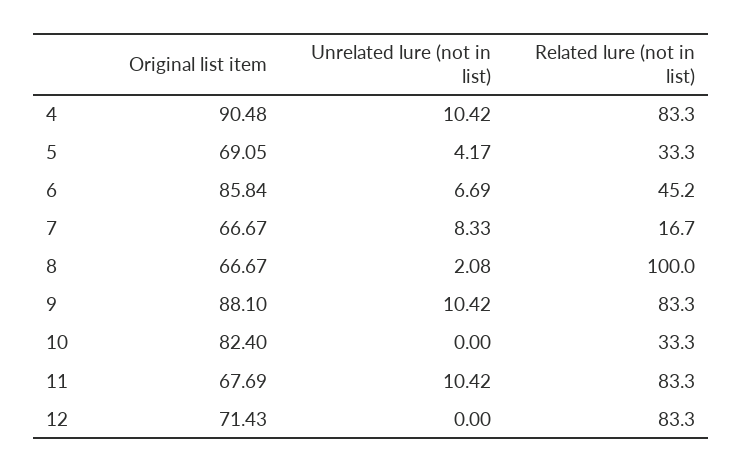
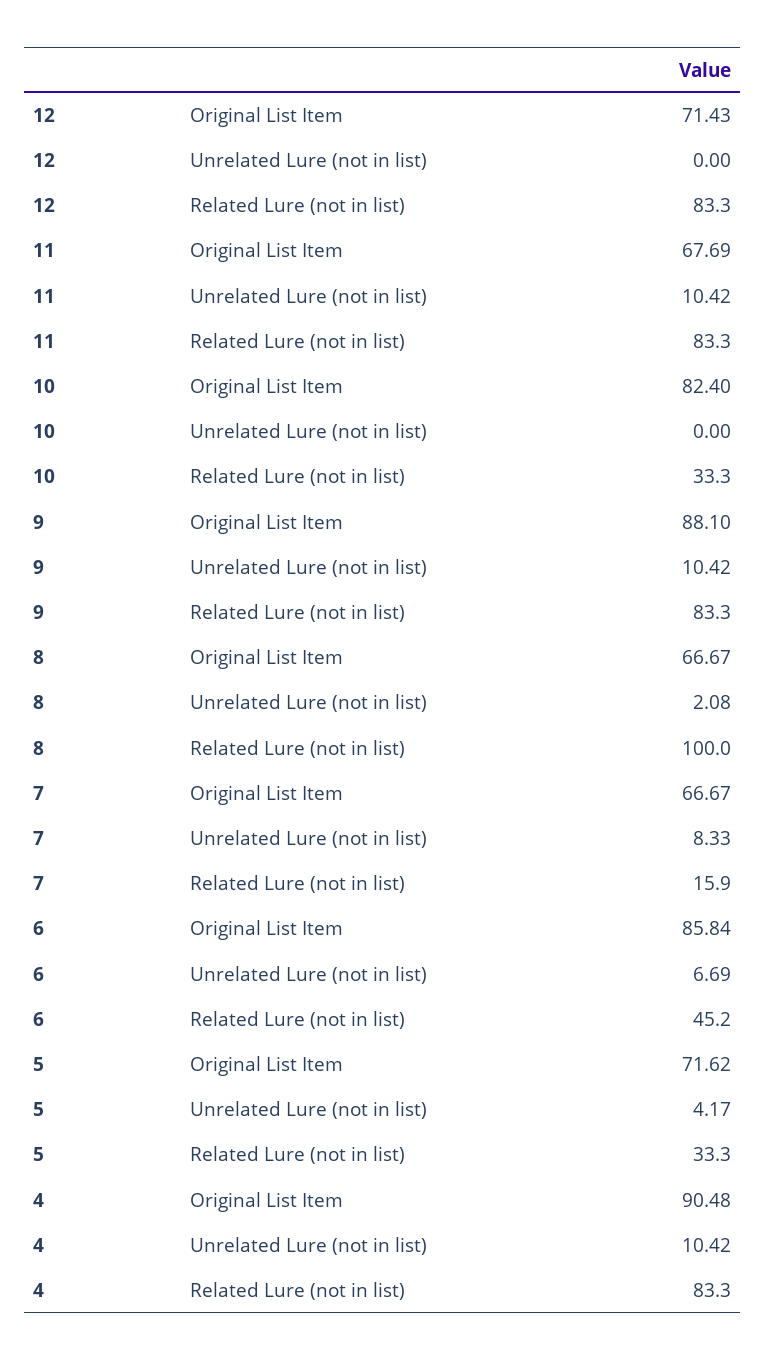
  {
    "Original list item": {
      "4": 90.48,
-     "5": 69.05,
+     "5": 71.62,
      "6": 85.84,
      "7": 66.67,
      "8": 66.67,
      "9": 88.1,
      "10": 82.4,
      "11": 67.69,
      "12": 71.43
    },
    "Unrelated lure (not in list)": {
      "4": 10.42,
      "5": 4.17,
      "6": 6.69,
      "7": 8.33,
      "8": 2.08,
      "9": 10.42,
      "10": 0,
      "11": 10.42,
      "12": 0
    },
    "Related lure (not in list)": {
      "4": 83.3,
      "5": 33.3,
      "6": 45.2,
-     "7": 16.7,
+     "7": 15.9,
      "8": 100,
      "9": 83.3,
      "10": 33.3,
      "11": 83.3,
      "12": 83.3
    }
  }

